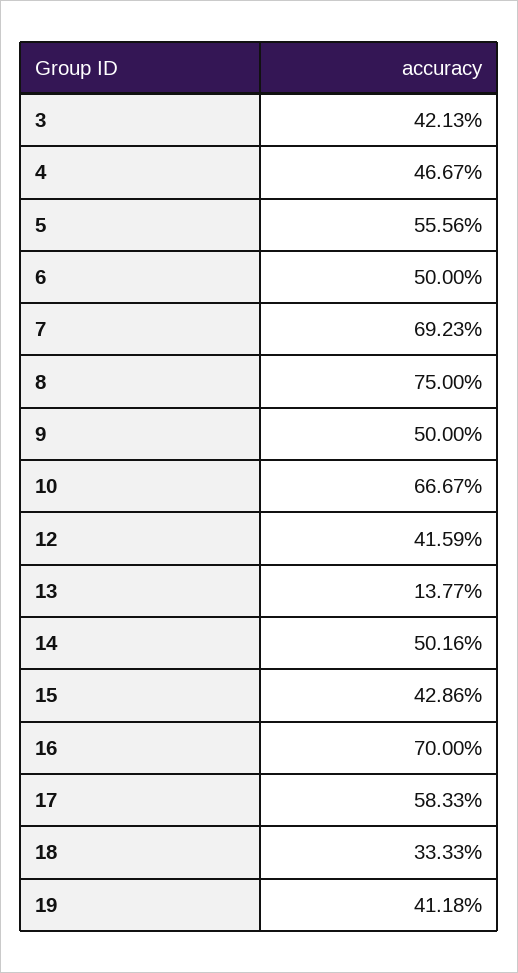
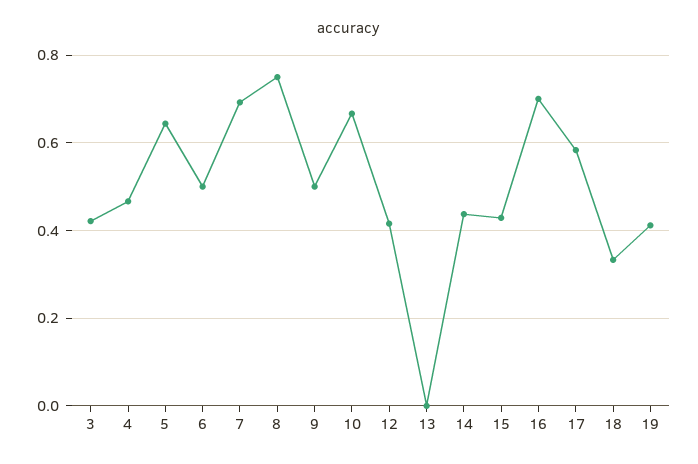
  {
    "3": 0.4213,
    "4": 0.4667,
-   "5": 0.5556,
+   "5": 0.64,
    "6": 0.5,
    "7": 0.6923,
    "8": 0.75,
    "9": 0.5,
    "10": 0.6667,
    "12": 0.4159,
-   "13": 0.1377,
+   "13": 0,
-   "14": 0.5016,
+   "14": 0.44,
    "15": 0.4286,
    "16": 0.7,
    "17": 0.5833,
    "18": 0.3333,
    "19": 0.4118
  }

